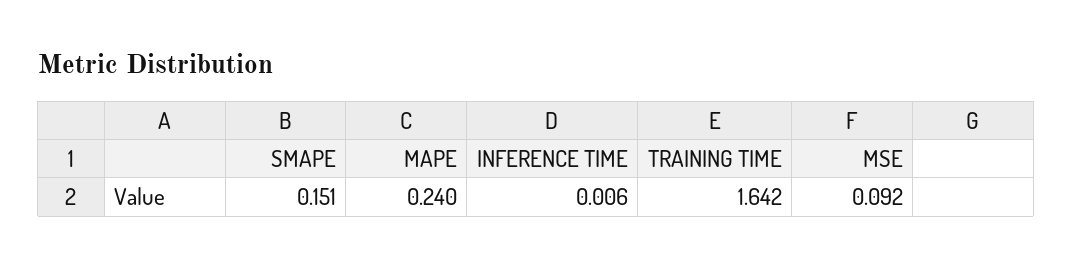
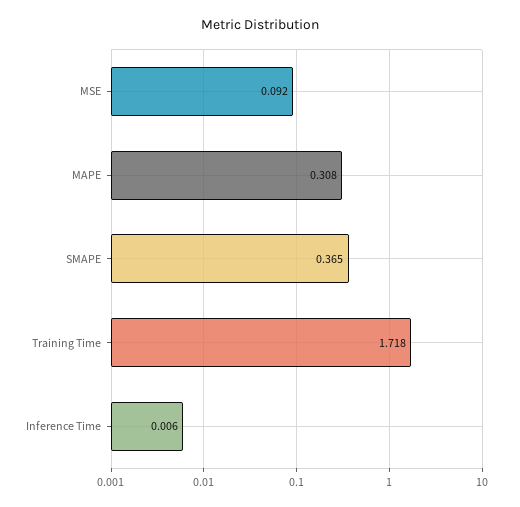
  {
-   "SMAPE": 0.151,
+   "SMAPE": 0.365,
-   "MAPE": 0.24,
+   "MAPE": 0.308,
    "INFERENCE TIME": 0.006,
-   "TRAINING TIME": 1.642,
+   "TRAINING TIME": 1.718,
    "MSE": 0.092
  }

